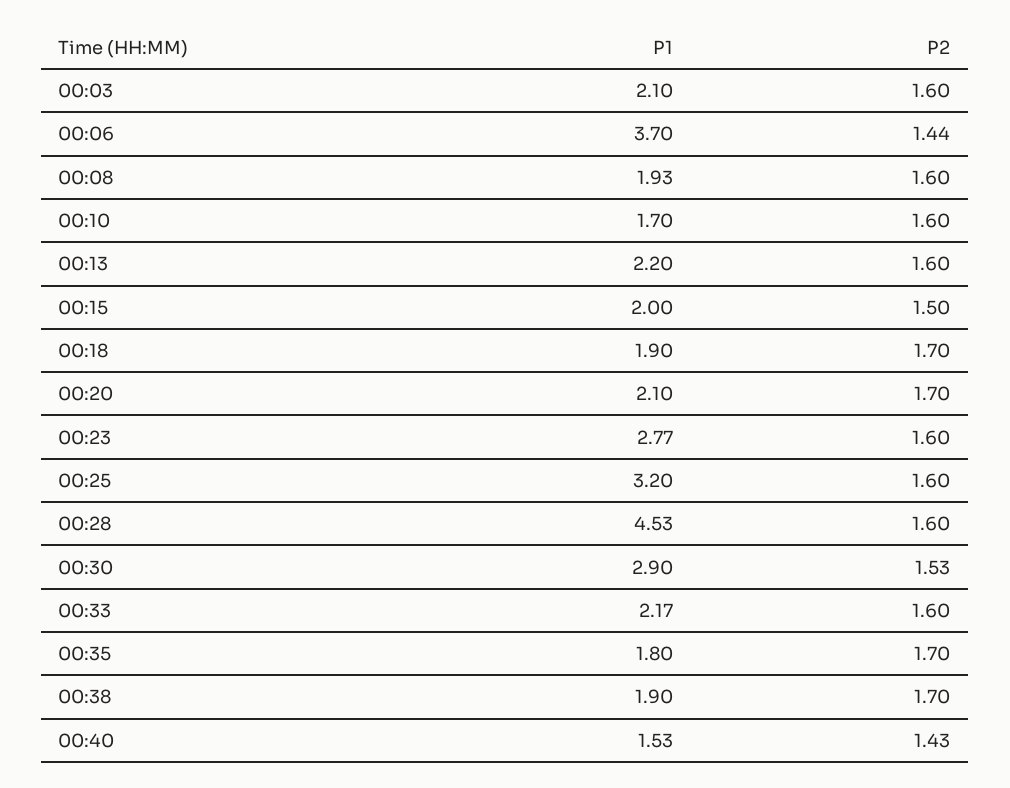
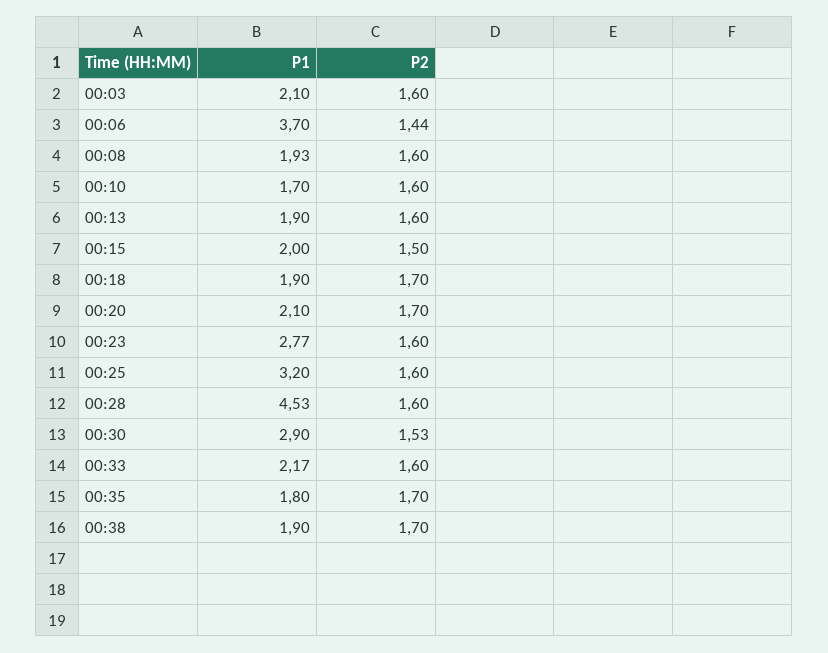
  {
    "P1": {
      "00:03": 2.1,
      "00:06": 3.7,
      "00:08": 1.93,
      "00:10": 1.7,
-     "00:13": 2.2,
+     "00:13": 1.9,
      "00:15": 2,
      "00:18": 1.9,
      "00:20": 2.1,
      "00:23": 2.77,
      "00:25": 3.2,
      "00:28": 4.53,
      "00:30": 2.9,
      "00:33": 2.17,
      "00:35": 1.8,
-     "00:38": 1.9,
+     "00:38": 1.9
-     "00:40": 1.53
    },
    "P2": {
      "00:03": 1.6,
      "00:06": 1.44,
      "00:08": 1.6,
      "00:10": 1.6,
      "00:13": 1.6,
      "00:15": 1.5,
      "00:18": 1.7,
      "00:20": 1.7,
      "00:23": 1.6,
      "00:25": 1.6,
      "00:28": 1.6,
      "00:30": 1.53,
      "00:33": 1.6,
      "00:35": 1.7,
-     "00:38": 1.7,
+     "00:38": 1.7
-     "00:40": 1.43
    }
  }

